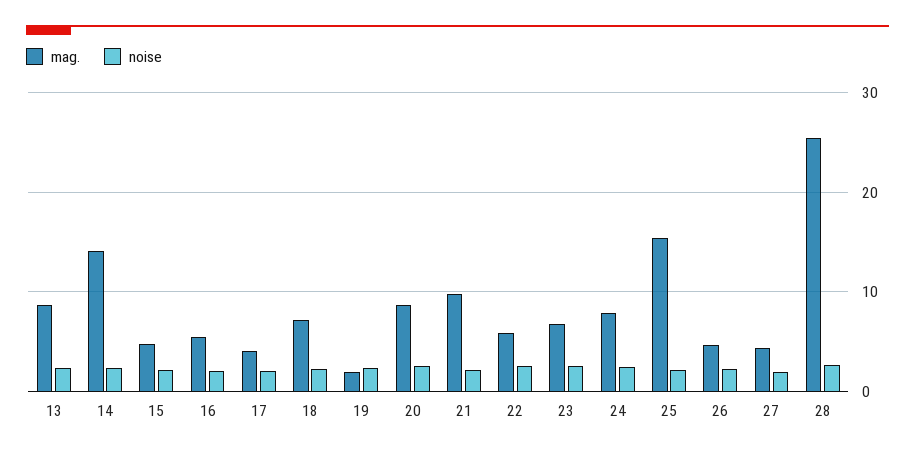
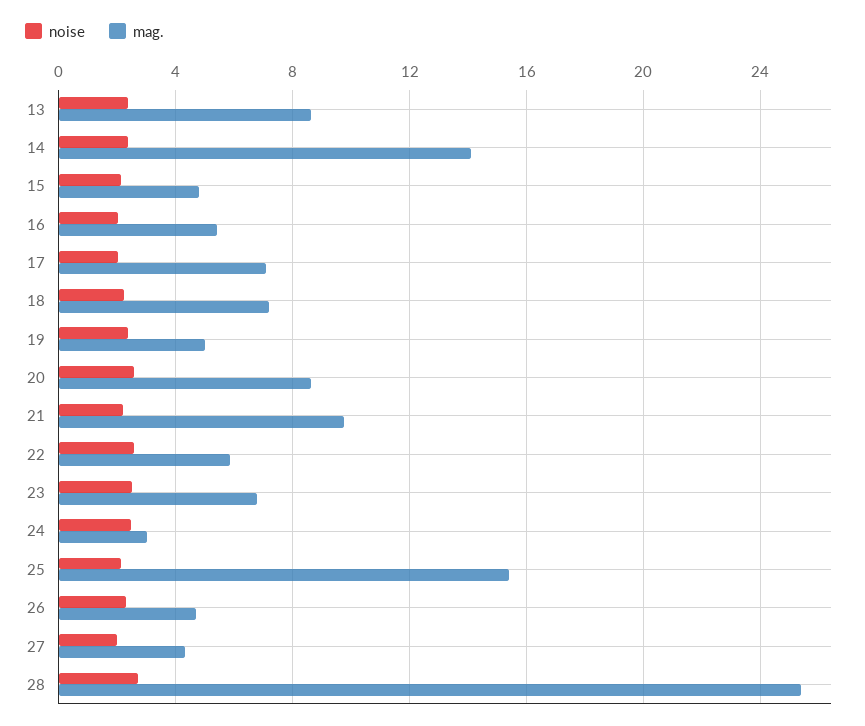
  {
    "mag.": {
      "13": 8.5,
      "14": 14,
      "15": 5,
      "16": 5.5,
-     "17": 4,
+     "17": 7,
      "18": 7,
-     "19": 2,
+     "19": 5,
      "20": 8.5,
      "21": 10,
      "22": 6,
      "23": 7,
-     "24": 8,
+     "24": 3,
      "25": 15.5,
      "26": 4.5,
      "27": 4.5,
      "28": 25.5
    },
    "noise": {
      "13": 2.5,
      "14": 2.5,
      "15": 2,
      "16": 2,
      "17": 2,
      "18": 2,
      "19": 2.5,
      "20": 2.5,
      "21": 2,
      "22": 2.5,
      "23": 2.5,
      "24": 2.5,
      "25": 2,
      "26": 2.5,
      "27": 2,
      "28": 2.5
    }
  }

